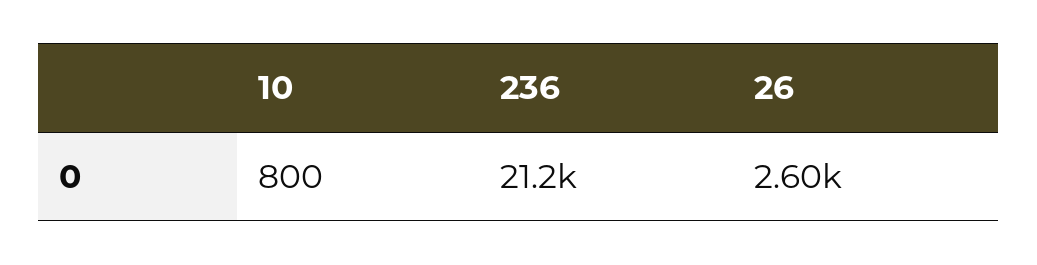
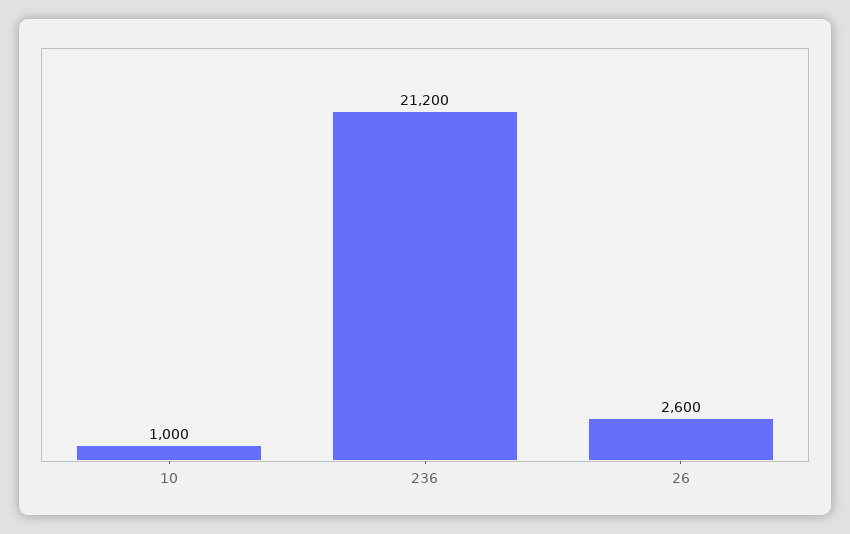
  {
-   "10": 800,
+   "10": 1000,
    "236": 21200,
    "26": 2600
  }

